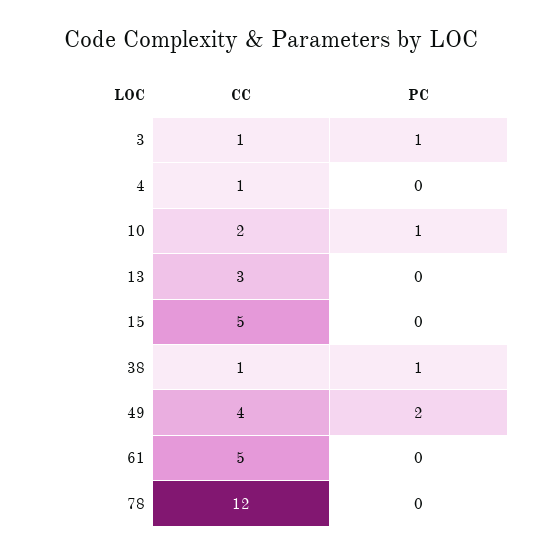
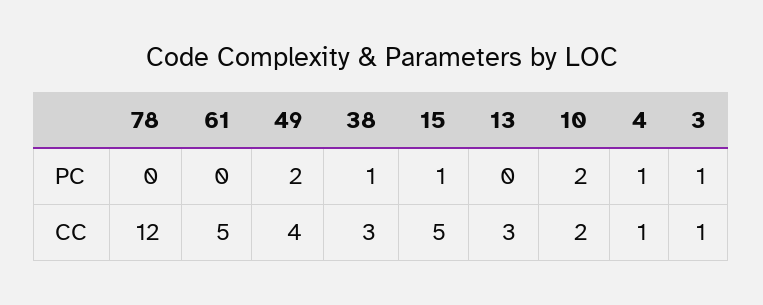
  {
    "CC": {
      "3": 1,
      "4": 1,
      "10": 2,
      "13": 3,
      "15": 5,
-     "38": 1,
+     "38": 3,
      "49": 4,
      "61": 5,
      "78": 12
    },
    "PC": {
      "3": 1,
-     "4": 0,
+     "4": 1,
-     "10": 1,
+     "10": 2,
      "13": 0,
-     "15": 0,
+     "15": 1,
      "38": 1,
      "49": 2,
      "61": 0,
      "78": 0
    }
  }

